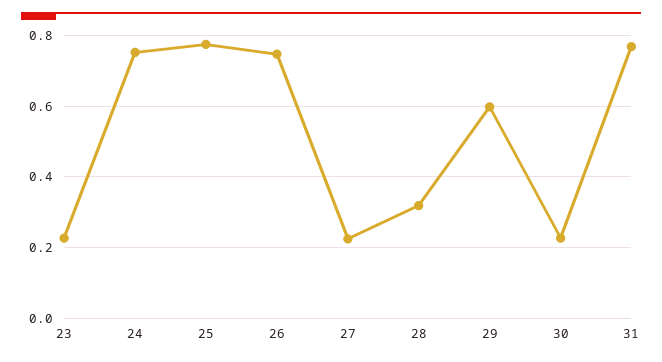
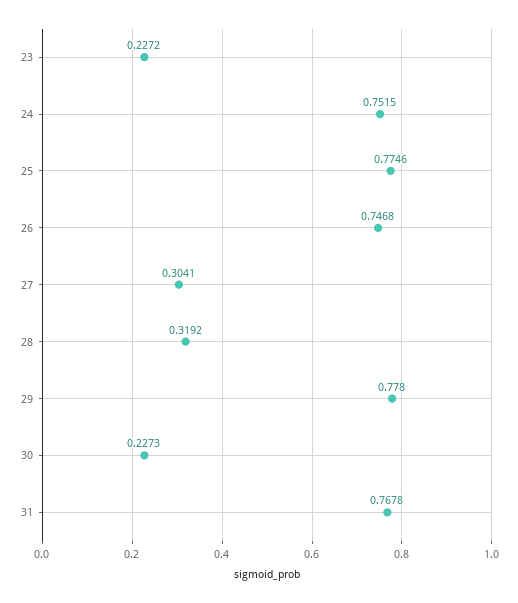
  {
    "23": 0.2272,
    "24": 0.7515,
    "25": 0.7746,
    "26": 0.7468,
-   "27": 0.22,
+   "27": 0.3041,
    "28": 0.3192,
-   "29": 0.6,
+   "29": 0.778,
    "30": 0.2273,
    "31": 0.7678
  }

